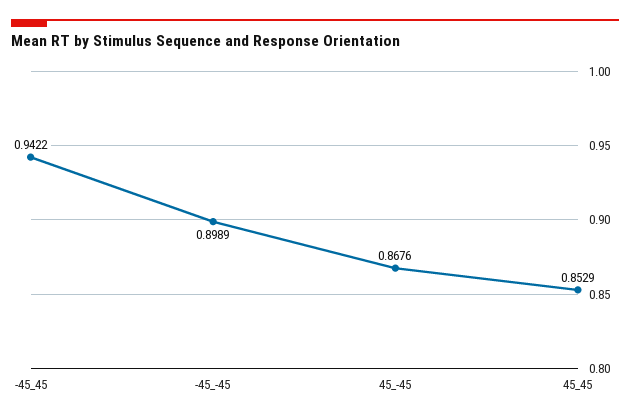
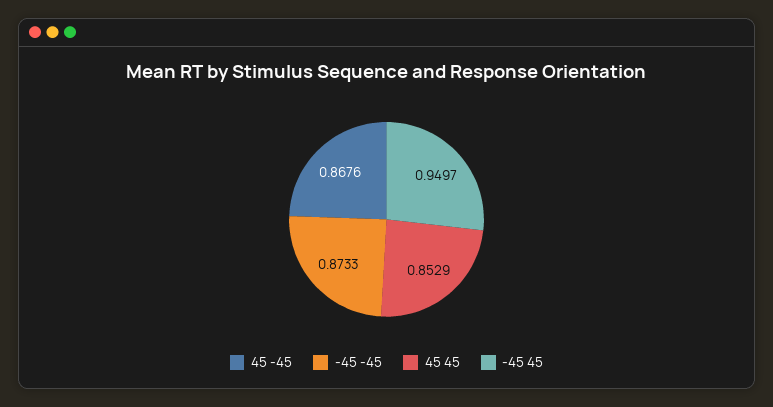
  {
-   "-45_45": 0.9422,
+   "-45_45": 0.9497,
-   "-45_-45": 0.8989,
+   "-45_-45": 0.8733,
    "45_-45": 0.8676,
    "45_45": 0.8529
  }

